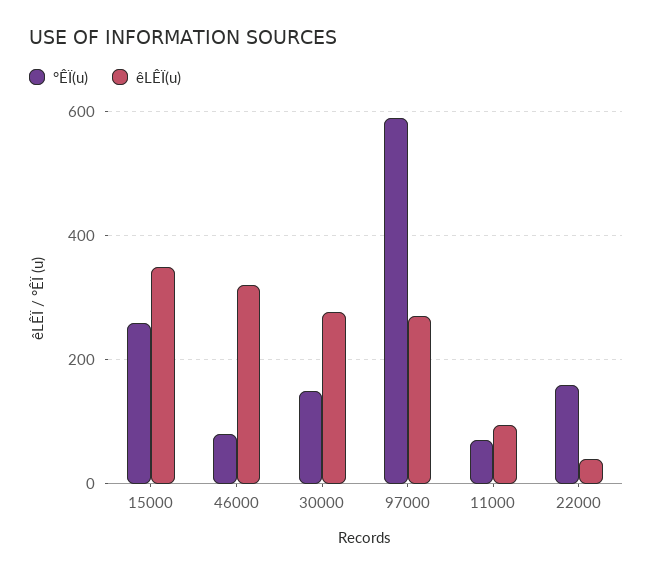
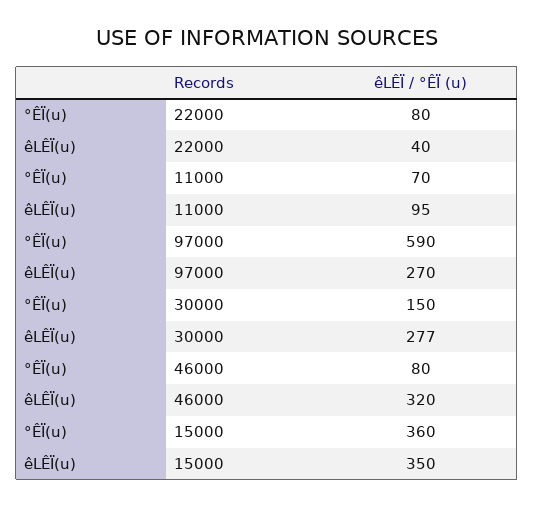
  {
    "°ÊÏ(u)": {
-     "15000": 260,
+     "15000": 360,
      "46000": 80,
      "30000": 150,
      "97000": 590,
      "11000": 70,
-     "22000": 160
+     "22000": 80
    },
    "êLÊÏ(u)": {
      "15000": 350,
      "46000": 320,
      "30000": 277,
      "97000": 270,
      "11000": 95,
      "22000": 40
    }
  }

